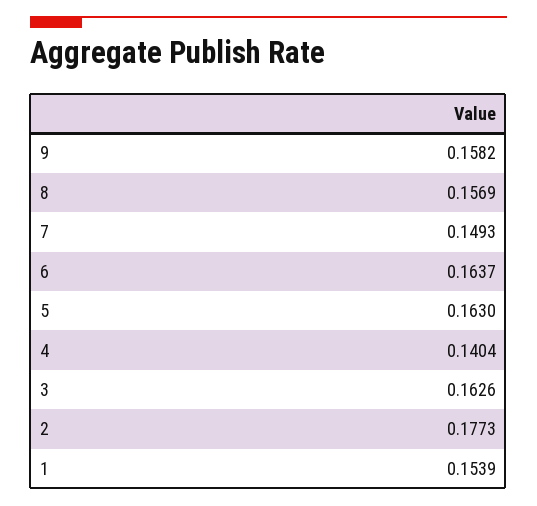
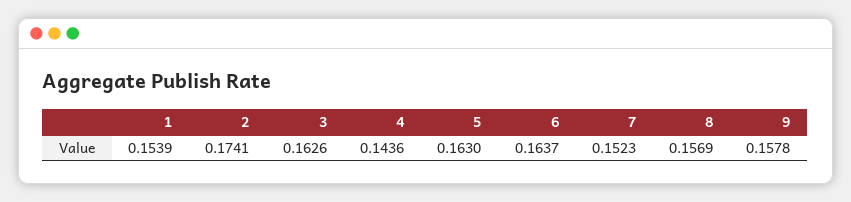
  {
-   "9": 0.1582,
+   "9": 0.1578,
    "8": 0.1569,
-   "7": 0.1493,
+   "7": 0.1523,
    "6": 0.1637,
    "5": 0.163,
-   "4": 0.1404,
+   "4": 0.1436,
    "3": 0.1626,
-   "2": 0.1773,
+   "2": 0.1741,
    "1": 0.1539
  }

